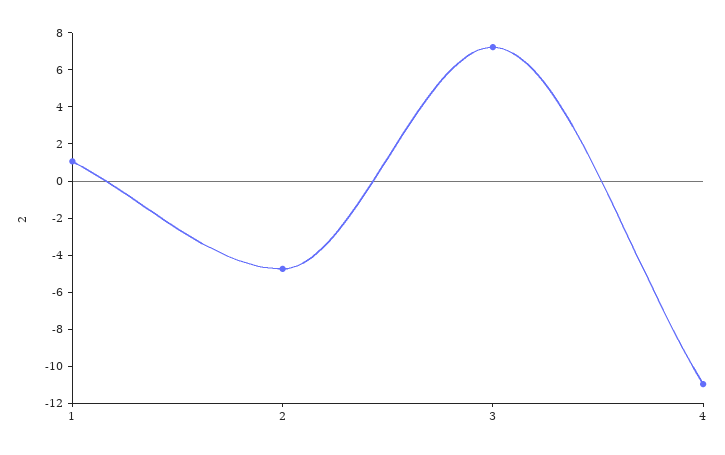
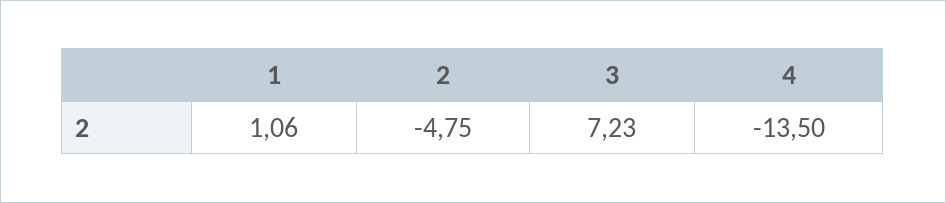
  {
    "1": 1.06,
    "2": -4.75,
    "3": 7.23,
-   "4": -11
+   "4": -13.5
  }

